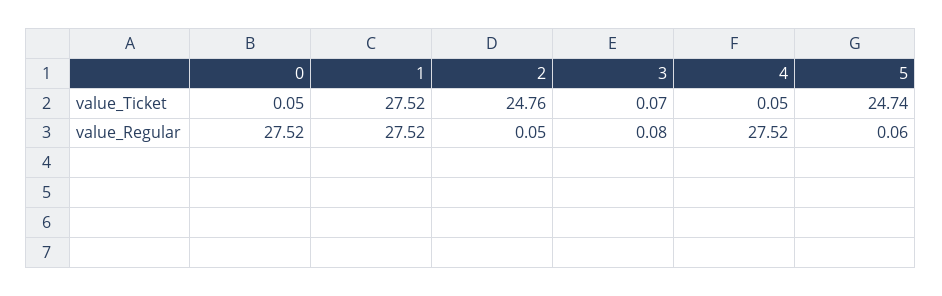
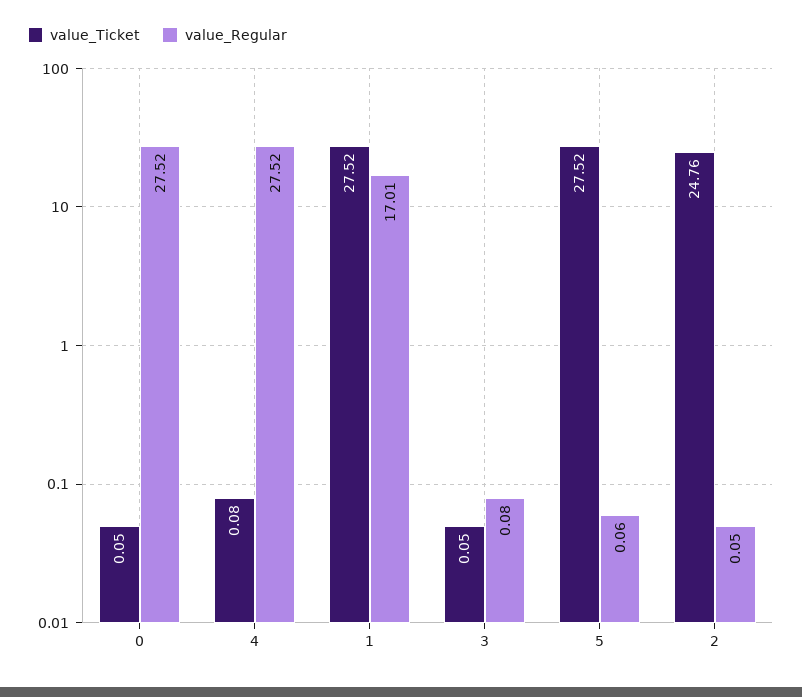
  {
    "value_Ticket": {
      "0": 0.05,
      "1": 27.52,
      "2": 24.76,
-     "3": 0.07,
+     "3": 0.05,
-     "4": 0.05,
+     "4": 0.08,
-     "5": 24.74
+     "5": 27.52
    },
    "value_Regular": {
      "0": 27.52,
-     "1": 27.52,
+     "1": 17.01,
      "2": 0.05,
      "3": 0.08,
      "4": 27.52,
      "5": 0.06
    }
  }

